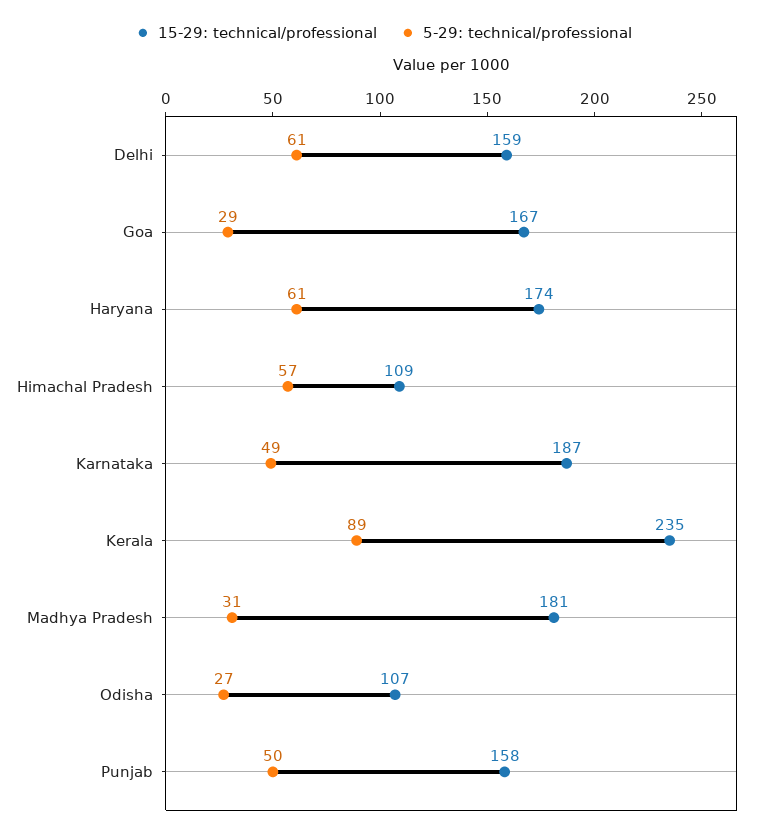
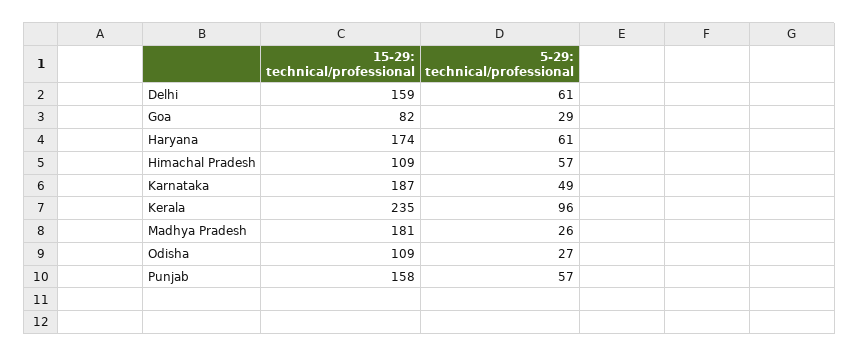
  {
    "15-29: technical/professional": {
      "Delhi": 159,
-     "Goa": 167,
+     "Goa": 82,
      "Haryana": 174,
      "Himachal Pradesh": 109,
      "Karnataka": 187,
      "Kerala": 235,
      "Madhya Pradesh": 181,
-     "Odisha": 107,
+     "Odisha": 109,
      "Punjab": 158
    },
    "5-29: technical/professional": {
      "Delhi": 61,
      "Goa": 29,
      "Haryana": 61,
      "Himachal Pradesh": 57,
      "Karnataka": 49,
-     "Kerala": 89,
+     "Kerala": 96,
-     "Madhya Pradesh": 31,
+     "Madhya Pradesh": 26,
      "Odisha": 27,
-     "Punjab": 50
+     "Punjab": 57
    }
  }

